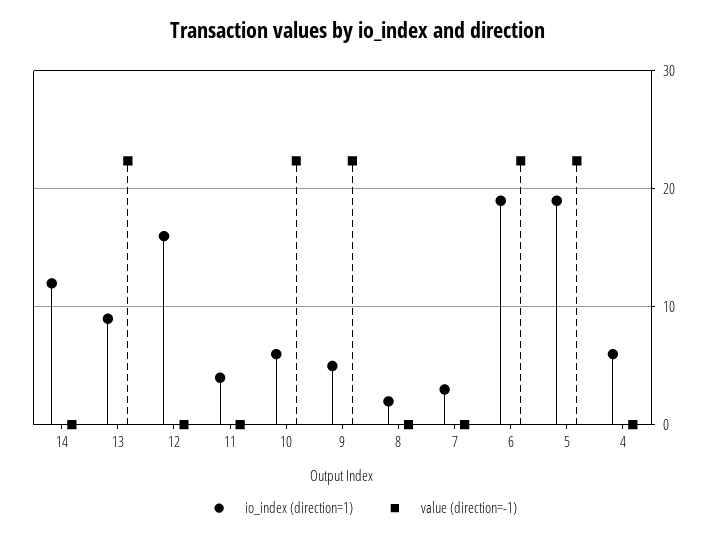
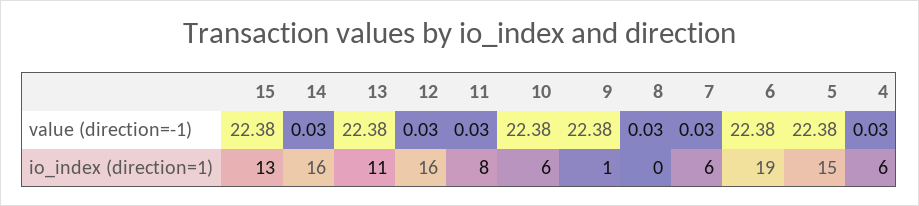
  {
    "io_index (direction=1)": {
-     "14": 12,
+     "14": 16,
-     "13": 9,
+     "13": 11,
      "12": 16,
-     "11": 4,
+     "11": 8,
      "10": 6,
-     "9": 5,
+     "9": 1,
-     "8": 2,
+     "8": 0,
-     "7": 3,
+     "7": 6,
      "6": 19,
-     "5": 19,
+     "5": 15,
-     "4": 6
+     "4": 6,
+     "15": 13
    },
    "value (direction=-1)": {
      "14": 0.03,
      "13": 22.38,
      "12": 0.03,
      "11": 0.03,
      "10": 22.38,
      "9": 22.38,
      "8": 0.03,
      "7": 0.03,
      "6": 22.38,
      "5": 22.38,
-     "4": 0.03
+     "4": 0.03,
+     "15": 22.38
    }
  }

